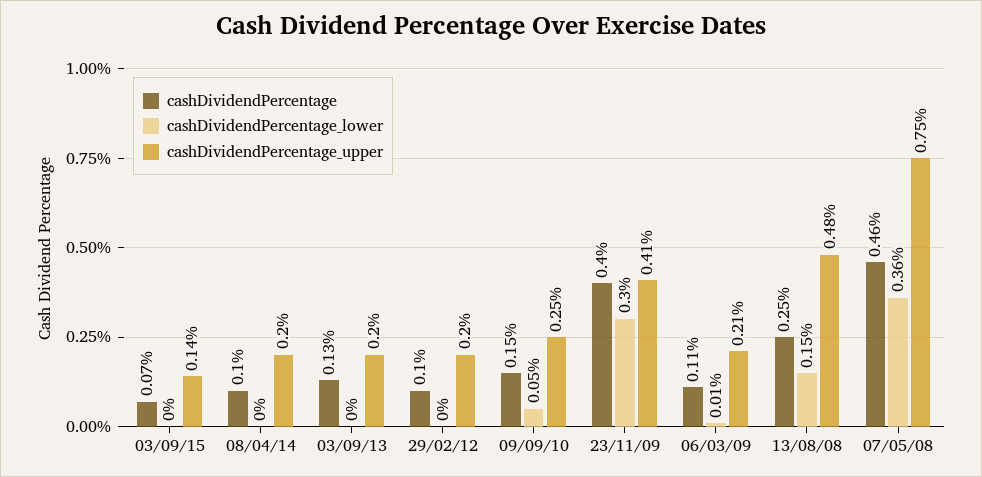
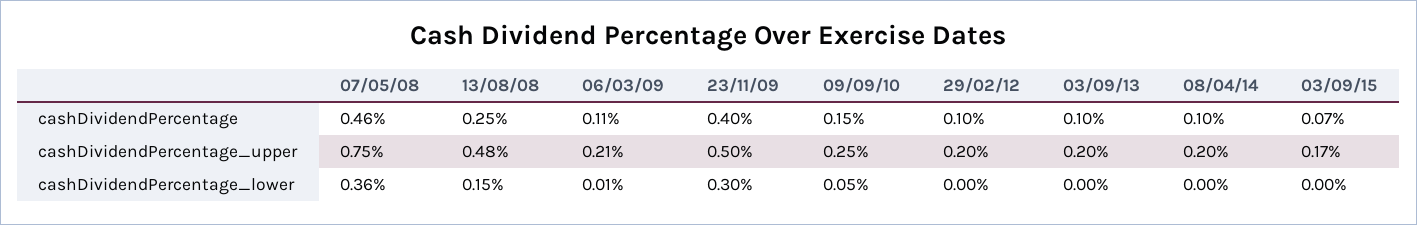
  {
    "cashDividendPercentage": {
      "03/09/15": 0.07,
      "08/04/14": 0.1,
-     "03/09/13": 0.13,
+     "03/09/13": 0.1,
      "29/02/12": 0.1,
      "09/09/10": 0.15,
      "23/11/09": 0.4,
      "06/03/09": 0.11,
      "13/08/08": 0.25,
      "07/05/08": 0.46
    },
    "cashDividendPercentage_lower": {
      "03/09/15": 0,
      "08/04/14": 0,
      "03/09/13": 0,
      "29/02/12": 0,
      "09/09/10": 0.05,
      "23/11/09": 0.3,
      "06/03/09": 0.01,
      "13/08/08": 0.15,
      "07/05/08": 0.36
    },
    "cashDividendPercentage_upper": {
-     "03/09/15": 0.14,
+     "03/09/15": 0.17,
      "08/04/14": 0.2,
      "03/09/13": 0.2,
      "29/02/12": 0.2,
      "09/09/10": 0.25,
-     "23/11/09": 0.41,
+     "23/11/09": 0.5,
      "06/03/09": 0.21,
      "13/08/08": 0.48,
      "07/05/08": 0.75
    }
  }

